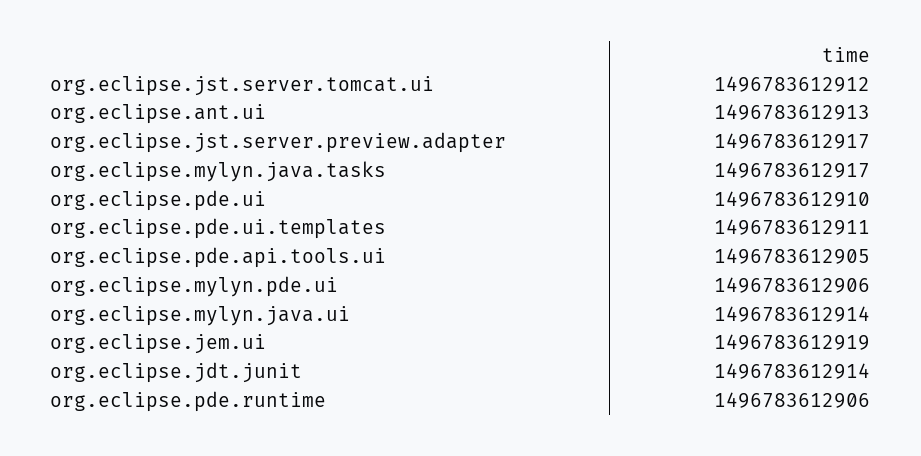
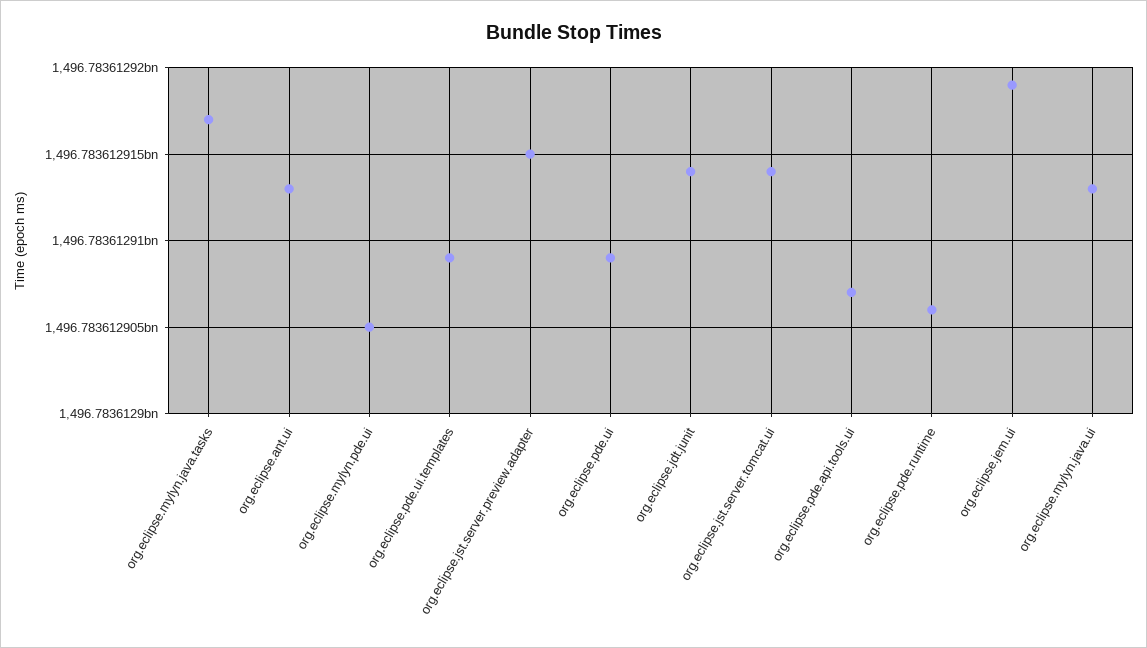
  {
-   "org.eclipse.jst.server.tomcat.ui": 1496783612912,
+   "org.eclipse.jst.server.tomcat.ui": 1496783612914,
    "org.eclipse.ant.ui": 1496783612913,
-   "org.eclipse.jst.server.preview.adapter": 1496783612917,
+   "org.eclipse.jst.server.preview.adapter": 1496783612915,
    "org.eclipse.mylyn.java.tasks": 1496783612917,
-   "org.eclipse.pde.ui": 1496783612910,
+   "org.eclipse.pde.ui": 1496783612909,
-   "org.eclipse.pde.ui.templates": 1496783612911,
+   "org.eclipse.pde.ui.templates": 1496783612909,
-   "org.eclipse.pde.api.tools.ui": 1496783612905,
+   "org.eclipse.pde.api.tools.ui": 1496783612907,
-   "org.eclipse.mylyn.pde.ui": 1496783612906,
+   "org.eclipse.mylyn.pde.ui": 1496783612905,
-   "org.eclipse.mylyn.java.ui": 1496783612914,
+   "org.eclipse.mylyn.java.ui": 1496783612913,
    "org.eclipse.jem.ui": 1496783612919,
    "org.eclipse.jdt.junit": 1496783612914,
    "org.eclipse.pde.runtime": 1496783612906
  }

